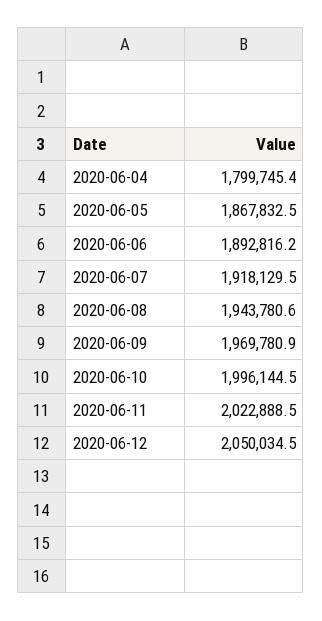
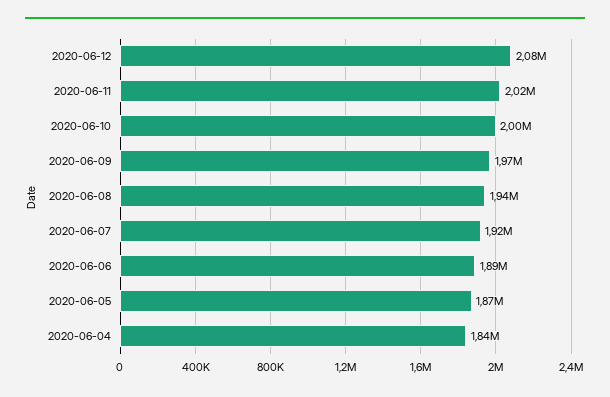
  {
-   "2020-06-04": 1799745.4,
+   "2020-06-04": 1840000,
    "2020-06-05": 1867832.5,
    "2020-06-06": 1892816.2,
    "2020-06-07": 1918129.5,
    "2020-06-08": 1943780.6,
    "2020-06-09": 1969780.9,
    "2020-06-10": 1996144.5,
    "2020-06-11": 2022888.5,
-   "2020-06-12": 2050034.5
+   "2020-06-12": 2080000
  }

